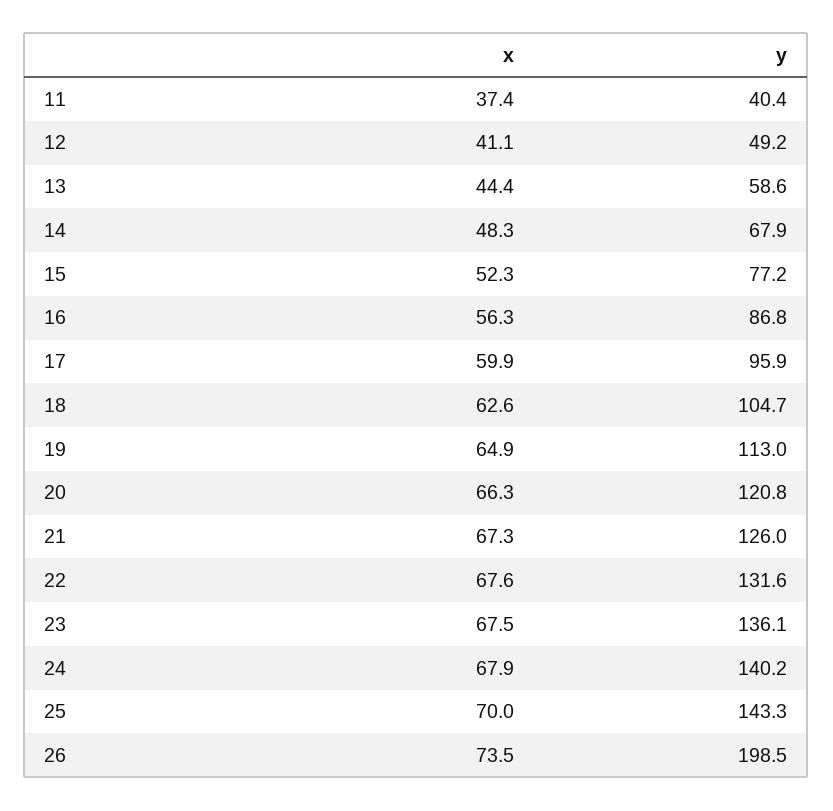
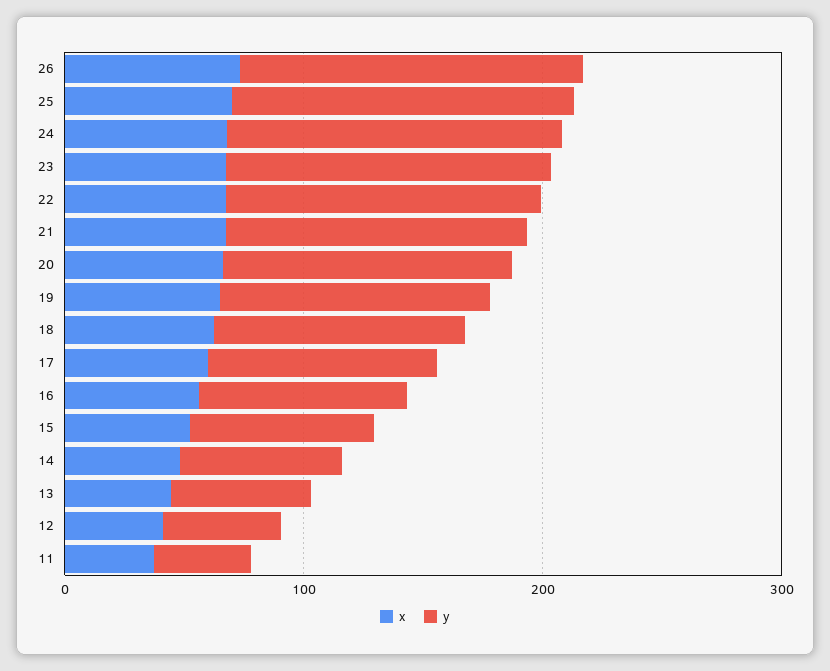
  {
    "x": {
      "11": 37.4,
      "12": 41.1,
      "13": 44.4,
      "14": 48.3,
      "15": 52.3,
      "16": 56.3,
      "17": 59.9,
      "18": 62.6,
      "19": 64.9,
      "20": 66.3,
      "21": 67.3,
      "22": 67.6,
      "23": 67.5,
      "24": 67.9,
      "25": 70,
      "26": 73.5
    },
    "y": {
      "11": 40.4,
      "12": 49.2,
      "13": 58.6,
      "14": 67.9,
      "15": 77.2,
      "16": 86.8,
      "17": 95.9,
      "18": 104.7,
      "19": 113,
      "20": 120.8,
      "21": 126,
      "22": 131.6,
      "23": 136.1,
      "24": 140.2,
      "25": 143.3,
-     "26": 198.5
+     "26": 140
    }
  }

